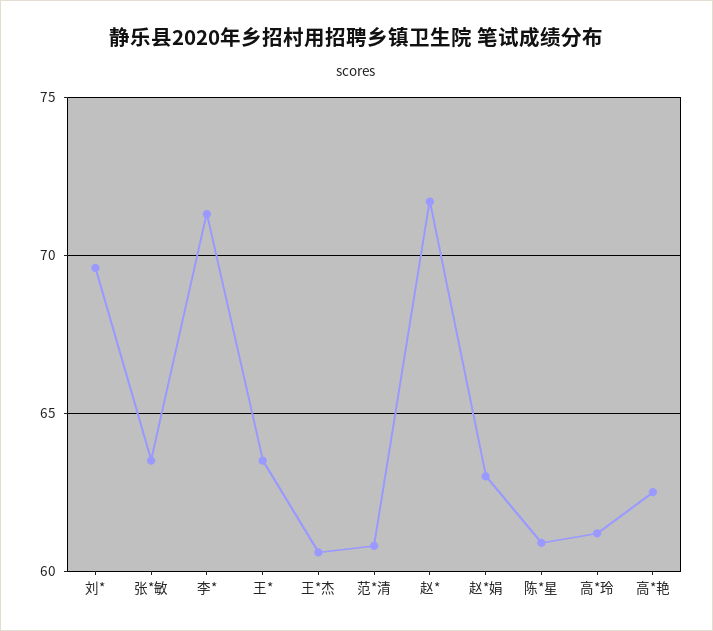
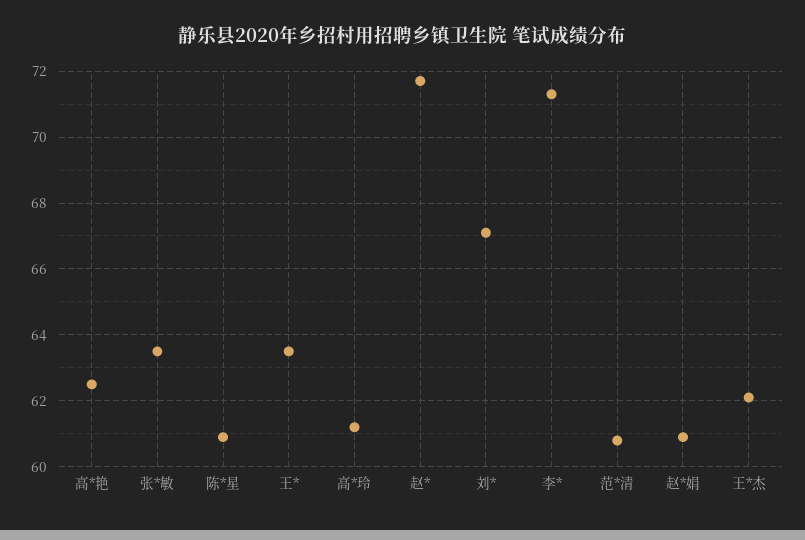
  {
-   "刘*": 69.5,
+   "刘*": 67,
    "张*敏": 63.5,
    "李*": 71.5,
    "王*": 63.5,
-   "王*杰": 60.5,
+   "王*杰": 62,
    "范*清": 61,
    "赵*": 71.5,
-   "赵*娟": 63,
+   "赵*娟": 61,
    "陈*星": 61,
    "高*玲": 61,
    "高*艳": 62.5
  }

